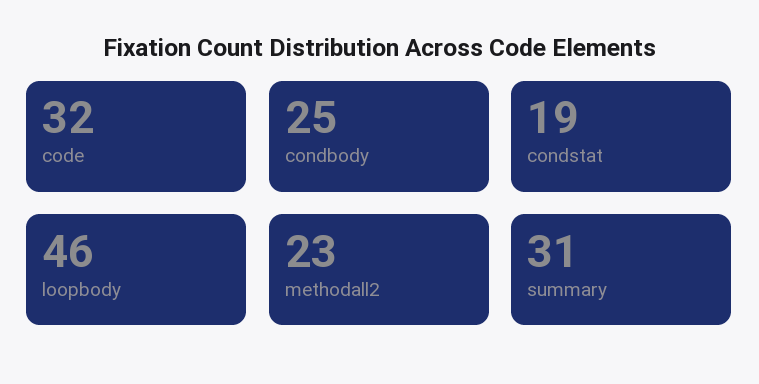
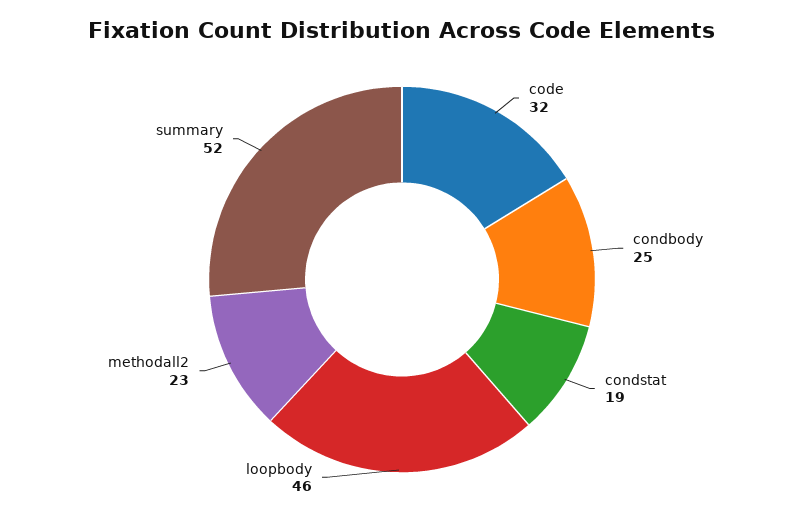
  {
    "code": 32,
    "condbody": 25,
    "condstat": 19,
    "loopbody": 46,
    "methodall2": 23,
-   "summary": 31
+   "summary": 52
  }

